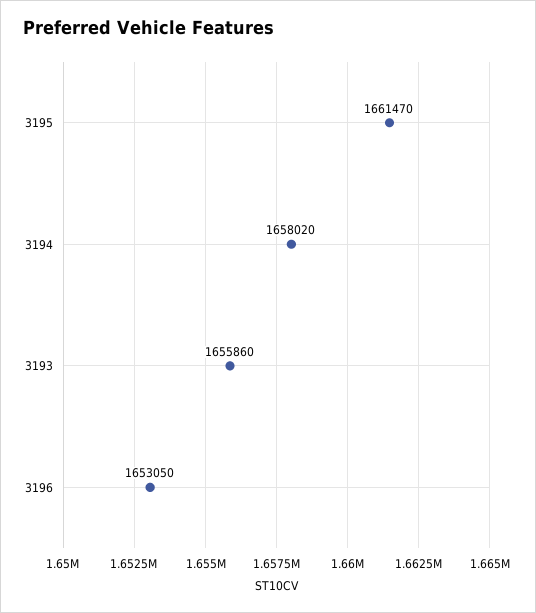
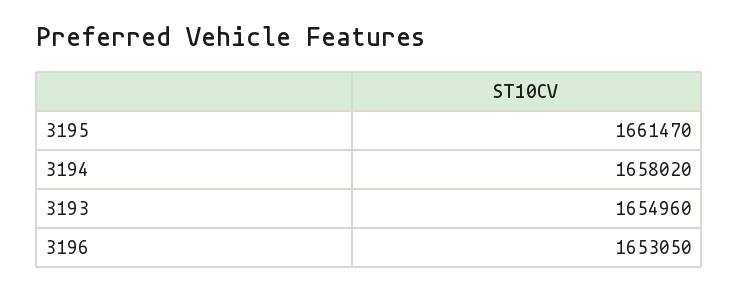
  {
    "3195": 1661470,
    "3194": 1658020,
-   "3193": 1655860,
+   "3193": 1654960,
    "3196": 1653050
  }

